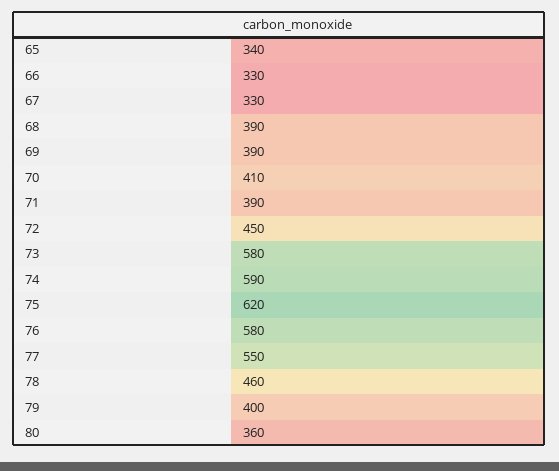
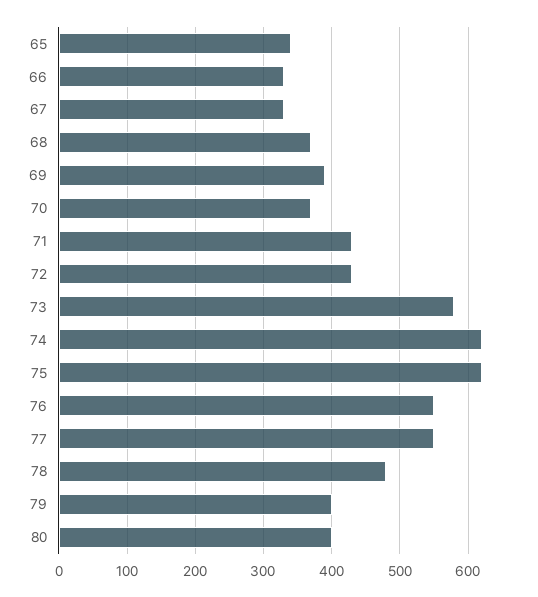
  {
    "65": 340,
    "66": 330,
    "67": 330,
-   "68": 390,
+   "68": 370,
    "69": 390,
-   "70": 410,
+   "70": 370,
-   "71": 390,
+   "71": 430,
-   "72": 450,
+   "72": 430,
    "73": 580,
-   "74": 590,
+   "74": 620,
    "75": 620,
-   "76": 580,
+   "76": 550,
    "77": 550,
-   "78": 460,
+   "78": 480,
    "79": 400,
-   "80": 360
+   "80": 400
  }

